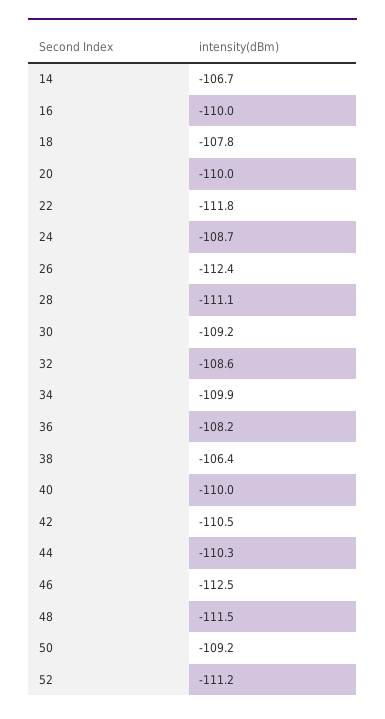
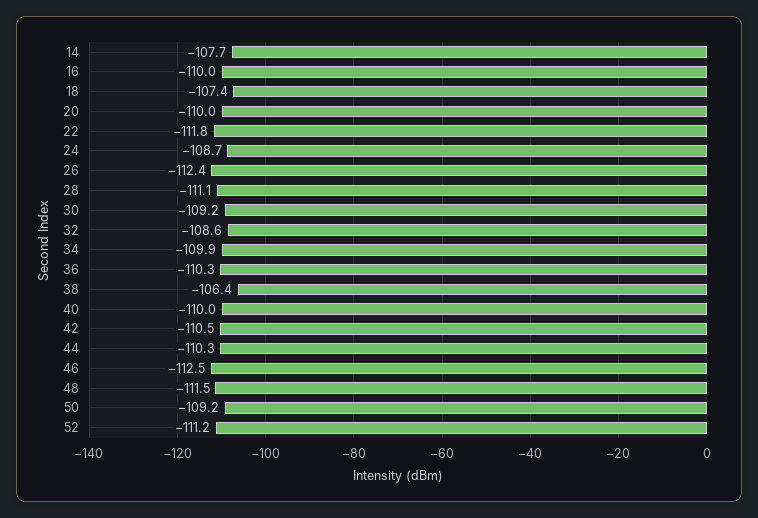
  {
-   "14": -106.7,
+   "14": -107.7,
    "16": -110,
-   "18": -107.8,
+   "18": -107.4,
    "20": -110,
    "22": -111.8,
    "24": -108.7,
    "26": -112.4,
    "28": -111.1,
    "30": -109.2,
    "32": -108.6,
    "34": -109.9,
-   "36": -108.2,
+   "36": -110.3,
    "38": -106.4,
    "40": -110,
    "42": -110.5,
    "44": -110.3,
    "46": -112.5,
    "48": -111.5,
    "50": -109.2,
    "52": -111.2
  }

